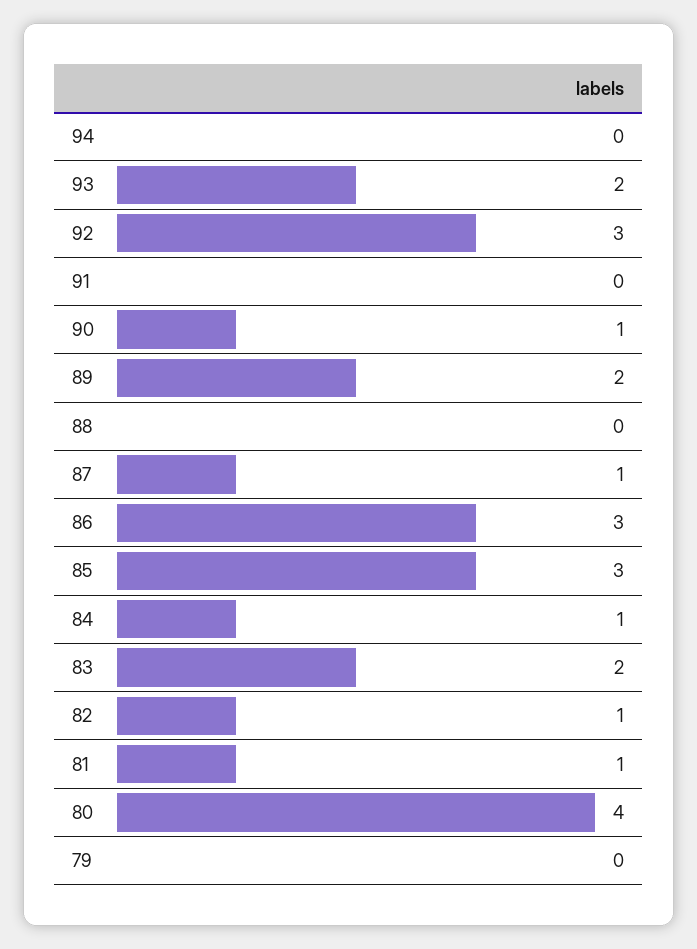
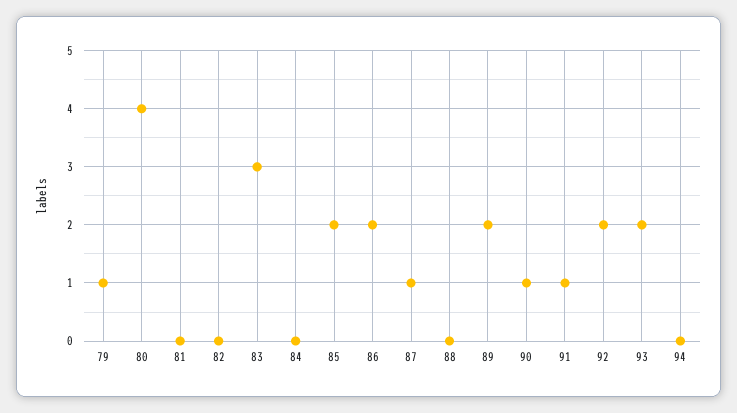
  {
    "94": 0,
    "93": 2,
-   "92": 3,
+   "92": 2,
-   "91": 0,
+   "91": 1,
    "90": 1,
    "89": 2,
    "88": 0,
    "87": 1,
-   "86": 3,
+   "86": 2,
-   "85": 3,
+   "85": 2,
-   "84": 1,
+   "84": 0,
-   "83": 2,
+   "83": 3,
-   "82": 1,
+   "82": 0,
-   "81": 1,
+   "81": 0,
    "80": 4,
-   "79": 0
+   "79": 1
  }

